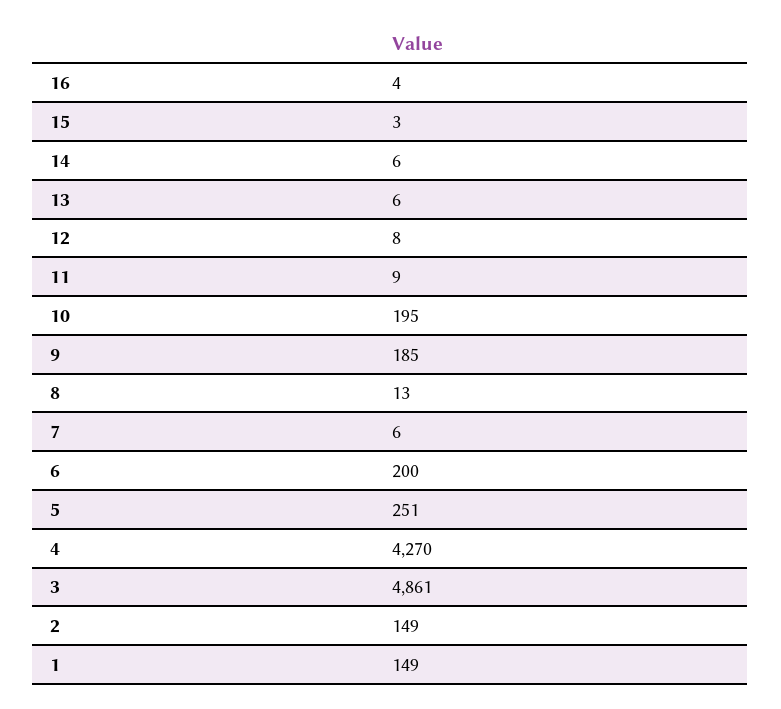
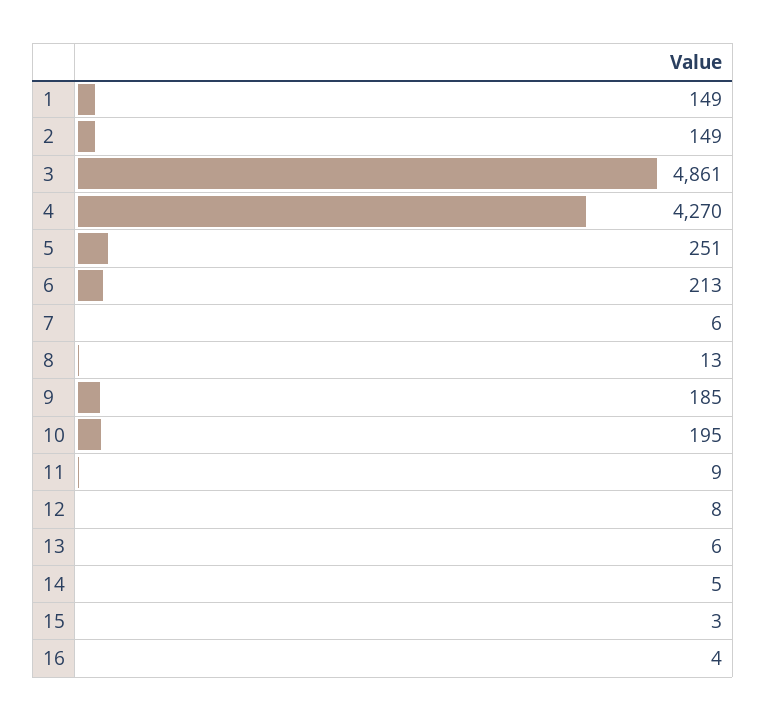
  {
    "16": 4,
    "15": 3,
-   "14": 6,
+   "14": 5,
    "13": 6,
    "12": 8,
    "11": 9,
    "10": 195,
    "9": 185,
    "8": 13,
    "7": 6,
-   "6": 200,
+   "6": 213,
    "5": 251,
    "4": 4270,
    "3": 4861,
    "2": 149,
    "1": 149
  }

